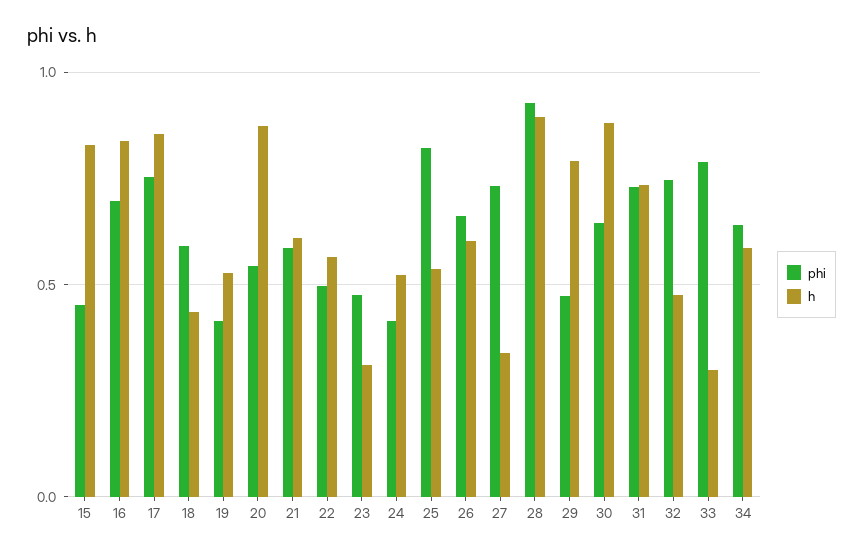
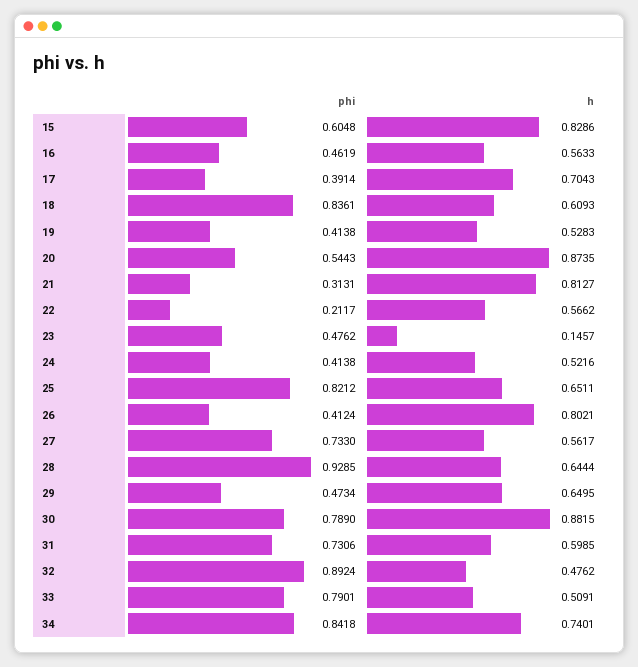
  {
    "phi": {
-     "15": 0.45,
+     "15": 0.6048,
-     "16": 0.7,
+     "16": 0.4619,
-     "17": 0.75,
+     "17": 0.3914,
-     "18": 0.6,
+     "18": 0.8361,
      "19": 0.4138,
      "20": 0.5443,
-     "21": 0.6,
+     "21": 0.3131,
-     "22": 0.5,
+     "22": 0.2117,
      "23": 0.4762,
      "24": 0.4138,
      "25": 0.8212,
-     "26": 0.65,
+     "26": 0.4124,
      "27": 0.733,
      "28": 0.9285,
      "29": 0.4734,
-     "30": 0.65,
+     "30": 0.789,
      "31": 0.7306,
-     "32": 0.75,
+     "32": 0.8924,
      "33": 0.7901,
-     "34": 0.65
+     "34": 0.8418
    },
    "h": {
      "15": 0.8286,
-     "16": 0.85,
+     "16": 0.5633,
-     "17": 0.85,
+     "17": 0.7043,
-     "18": 0.45,
+     "18": 0.6093,
      "19": 0.5283,
      "20": 0.8735,
-     "21": 0.6,
+     "21": 0.8127,
      "22": 0.5662,
-     "23": 0.3,
+     "23": 0.1457,
      "24": 0.5216,
-     "25": 0.55,
+     "25": 0.6511,
-     "26": 0.6,
+     "26": 0.8021,
-     "27": 0.35,
+     "27": 0.5617,
-     "28": 0.9,
+     "28": 0.6444,
-     "29": 0.8,
+     "29": 0.6495,
      "30": 0.8815,
-     "31": 0.75,
+     "31": 0.5985,
      "32": 0.4762,
-     "33": 0.3,
+     "33": 0.5091,
-     "34": 0.6
+     "34": 0.7401
    }
  }

